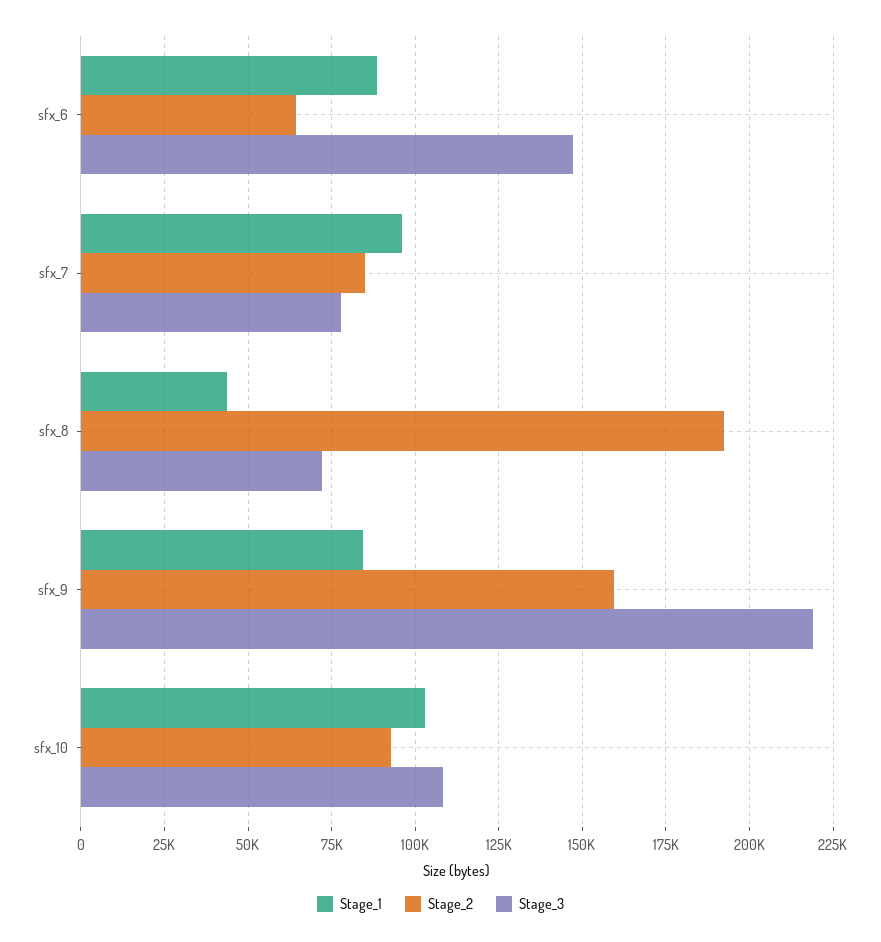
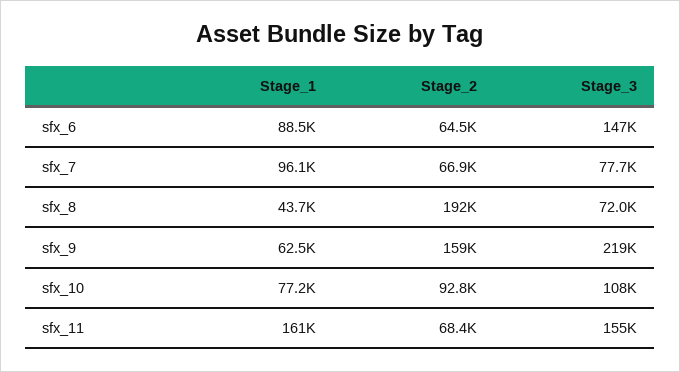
  {
    "Stage_1": {
      "sfx_6": 88500,
      "sfx_7": 96100,
      "sfx_8": 43700,
-     "sfx_9": 85000,
+     "sfx_9": 62500,
-     "sfx_10": 102500
+     "sfx_10": 77200,
+     "sfx_11": 161000
    },
    "Stage_2": {
      "sfx_6": 64500,
-     "sfx_7": 85000,
+     "sfx_7": 66900,
      "sfx_8": 192000,
      "sfx_9": 159000,
-     "sfx_10": 92800
+     "sfx_10": 92800,
+     "sfx_11": 68400
    },
    "Stage_3": {
      "sfx_6": 147000,
      "sfx_7": 77700,
      "sfx_8": 72000,
      "sfx_9": 219000,
-     "sfx_10": 108000
+     "sfx_10": 108000,
+     "sfx_11": 155000
    }
  }

